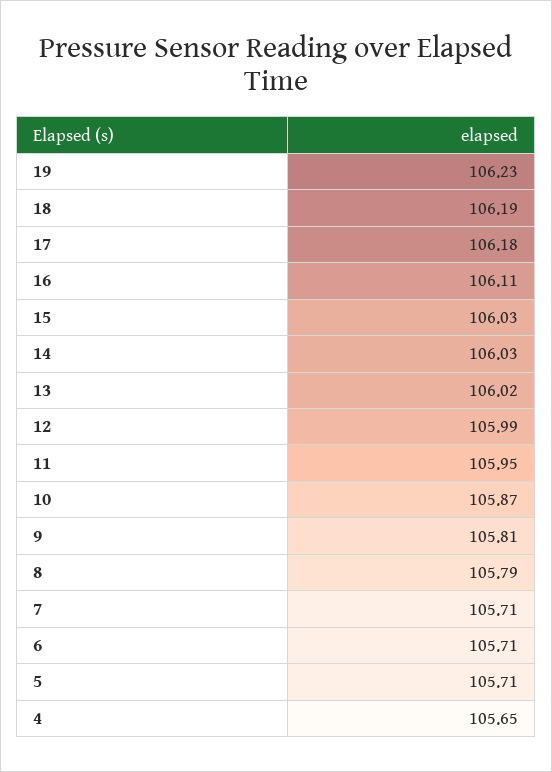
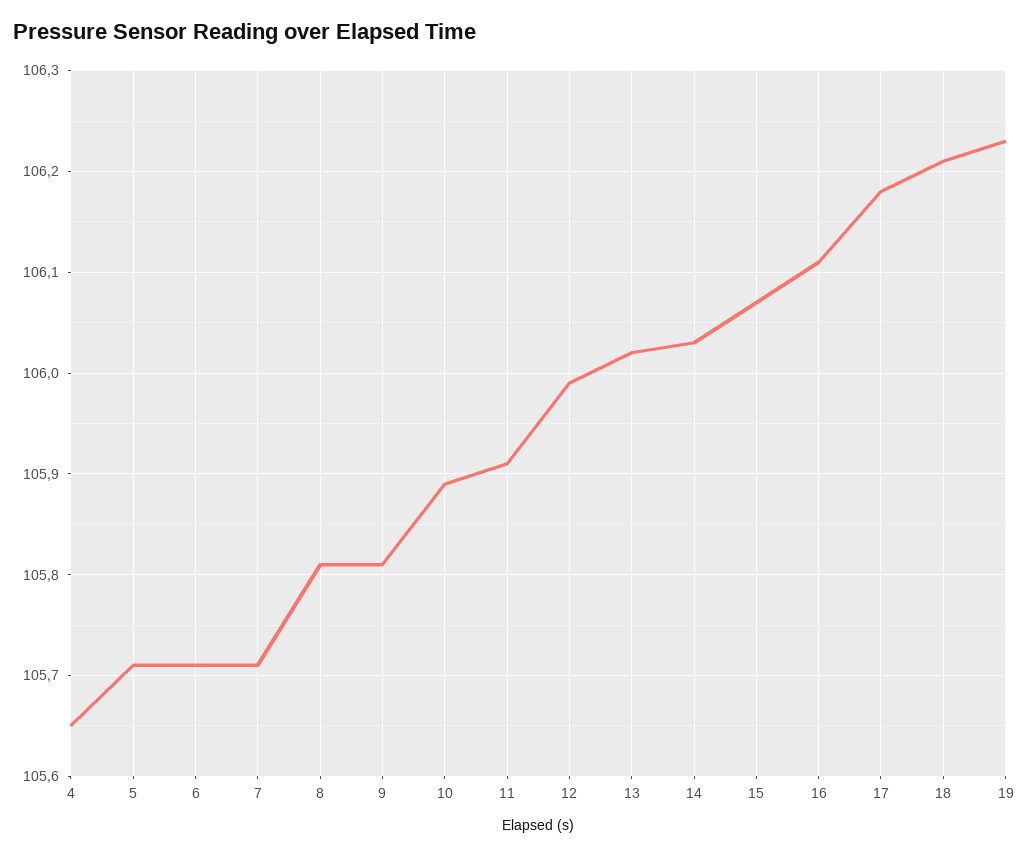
  {
    "19": 106.23,
-   "18": 106.19,
+   "18": 106.21,
    "17": 106.18,
    "16": 106.11,
-   "15": 106.03,
+   "15": 106.07,
    "14": 106.03,
    "13": 106.02,
    "12": 105.99,
-   "11": 105.95,
+   "11": 105.91,
-   "10": 105.87,
+   "10": 105.89,
    "9": 105.81,
-   "8": 105.79,
+   "8": 105.81,
    "7": 105.71,
    "6": 105.71,
    "5": 105.71,
    "4": 105.65
  }

